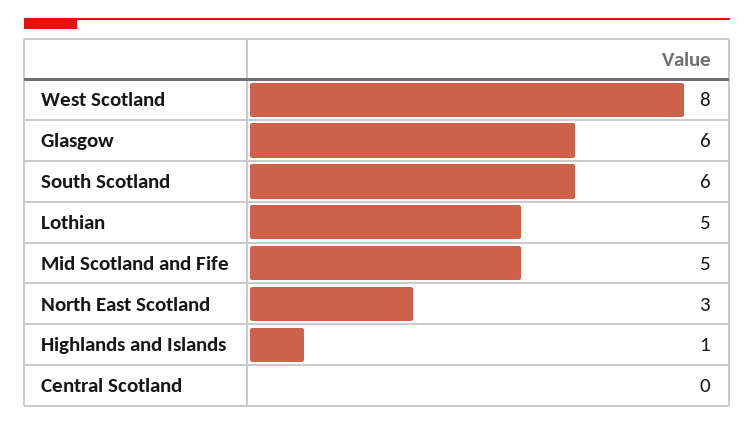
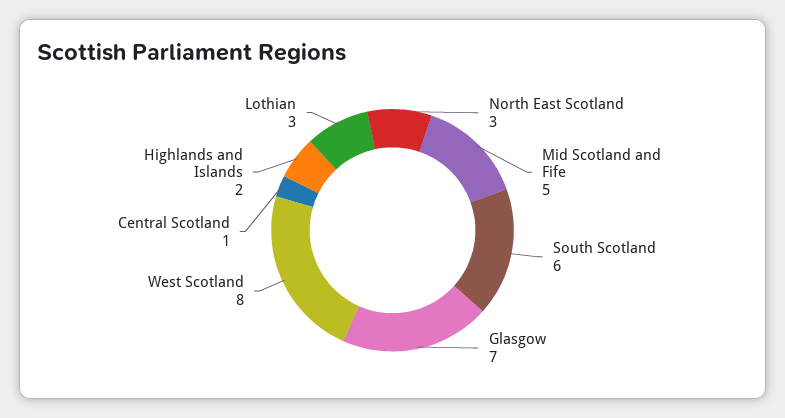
  {
    "West Scotland": 8,
-   "Glasgow": 6,
+   "Glasgow": 7,
    "South Scotland": 6,
-   "Lothian": 5,
+   "Lothian": 3,
    "Mid Scotland and Fife": 5,
    "North East Scotland": 3,
-   "Highlands and Islands": 1,
+   "Highlands and Islands": 2,
-   "Central Scotland": 0
+   "Central Scotland": 1
  }

